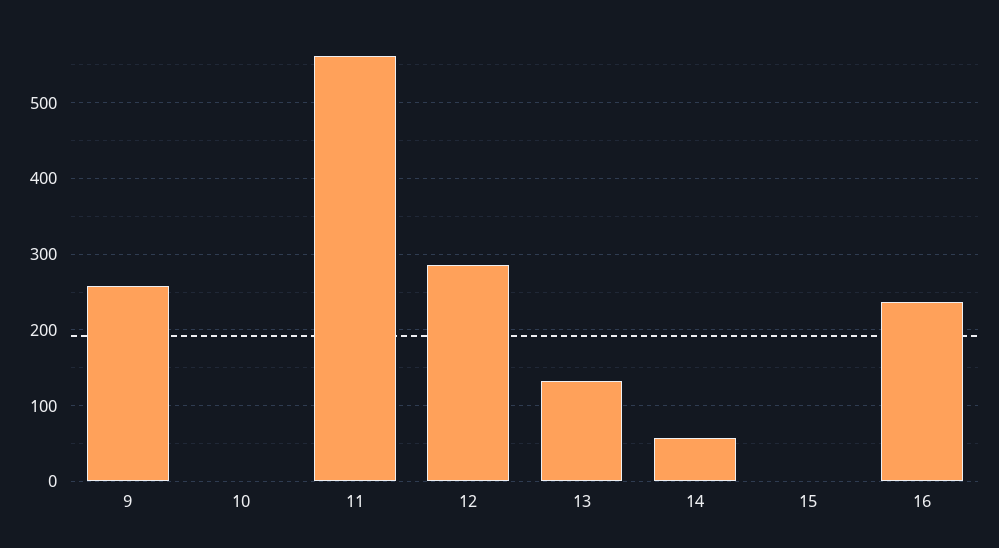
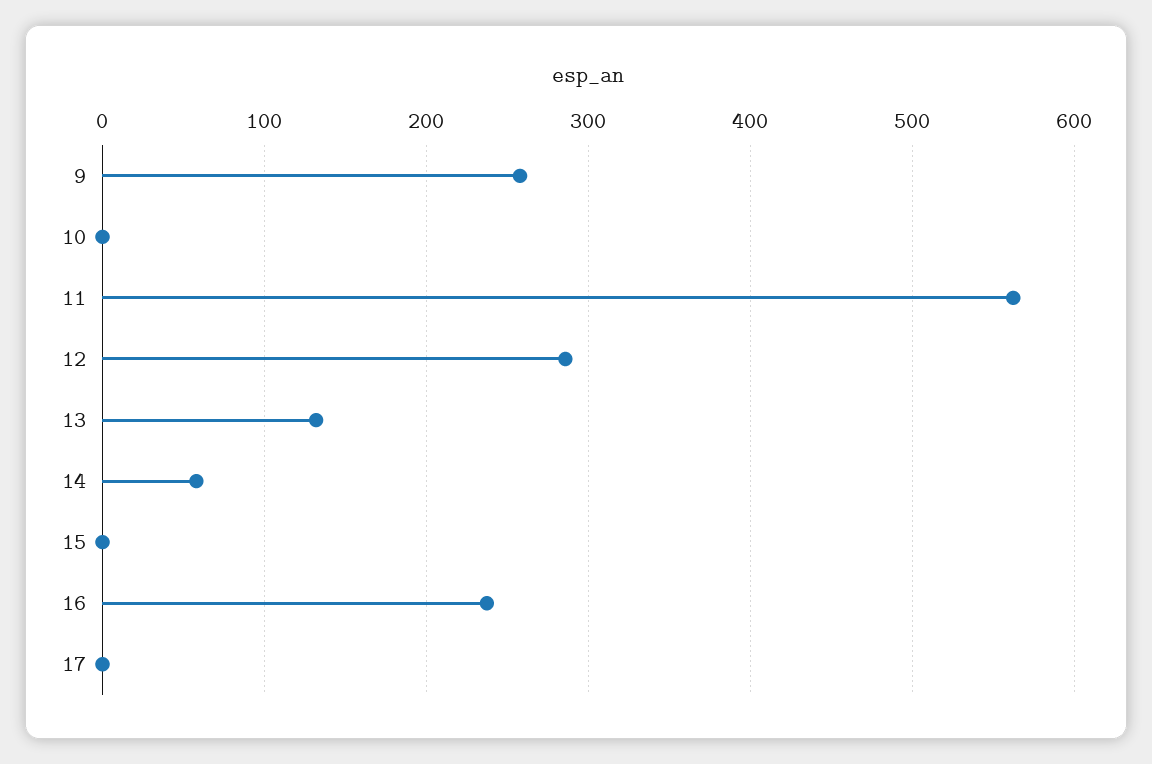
  {
    "9": 260,
    "10": 0,
    "11": 560,
    "12": 290,
    "13": 130,
    "14": 60,
    "15": 0,
-   "16": 240
+   "16": 240,
+   "17": 0
  }

